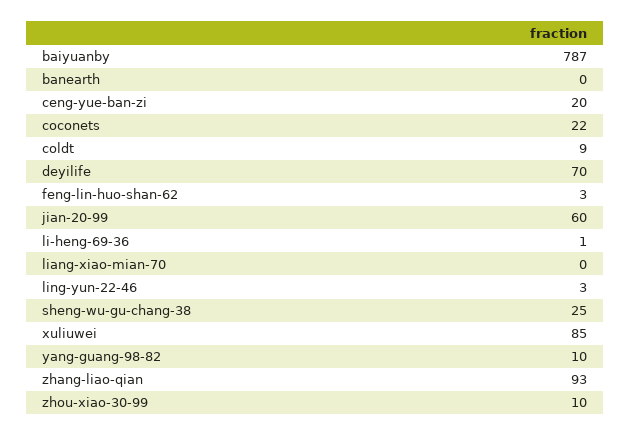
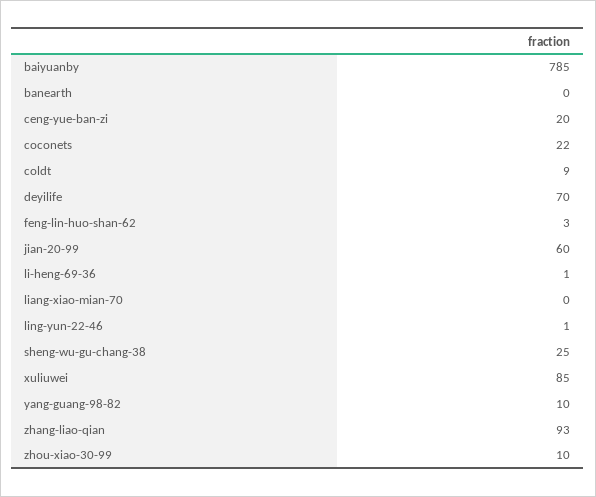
  {
-   "baiyuanby": 787,
+   "baiyuanby": 785,
    "banearth": 0,
    "ceng-yue-ban-zi": 20,
    "coconets": 22,
    "coldt": 9,
    "deyilife": 70,
    "feng-lin-huo-shan-62": 3,
    "jian-20-99": 60,
    "li-heng-69-36": 1,
    "liang-xiao-mian-70": 0,
-   "ling-yun-22-46": 3,
+   "ling-yun-22-46": 1,
    "sheng-wu-gu-chang-38": 25,
    "xuliuwei": 85,
    "yang-guang-98-82": 10,
    "zhang-liao-qian": 93,
    "zhou-xiao-30-99": 10
  }

